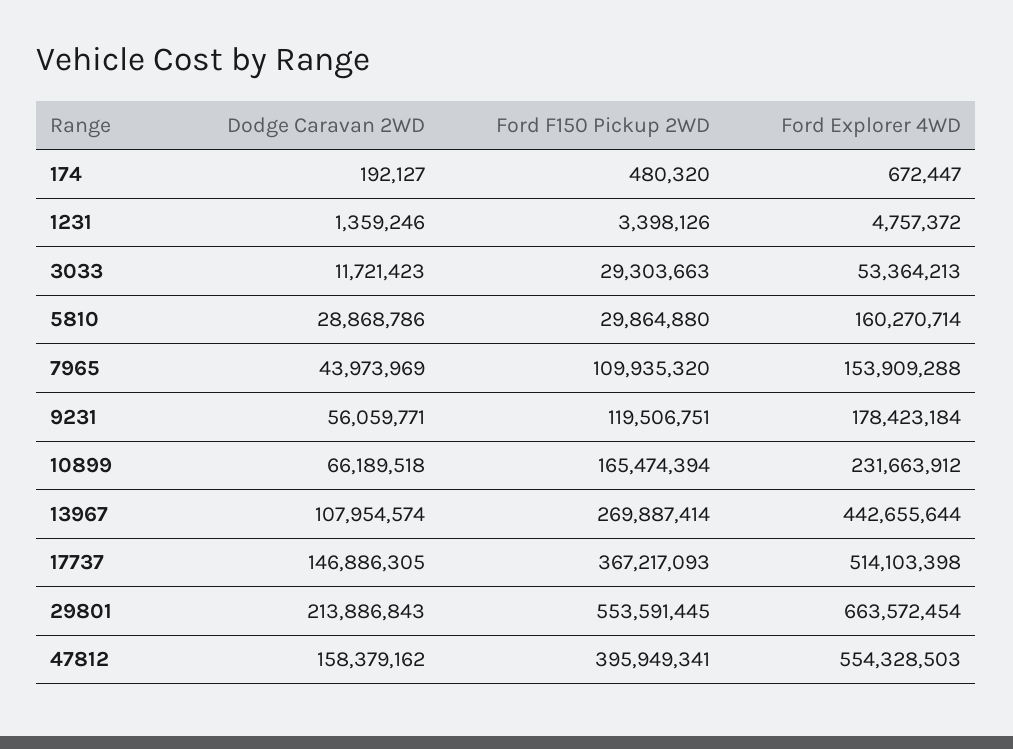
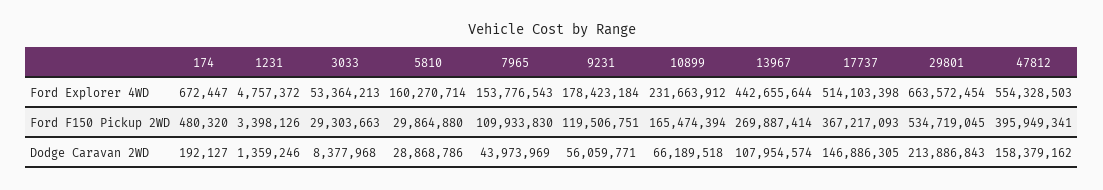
  {
    "Dodge Caravan 2WD": {
      "174": 192127,
      "1231": 1359246,
-     "3033": 11721423,
+     "3033": 8377968,
      "5810": 28868786,
      "7965": 43973969,
      "9231": 56059771,
      "10899": 66189518,
      "13967": 107954574,
      "17737": 146886305,
      "29801": 213886843,
      "47812": 158379162
    },
    "Ford F150 Pickup 2WD": {
      "174": 480320,
      "1231": 3398126,
      "3033": 29303663,
      "5810": 29864880,
-     "7965": 109935320,
+     "7965": 109933830,
      "9231": 119506751,
      "10899": 165474394,
      "13967": 269887414,
      "17737": 367217093,
-     "29801": 553591445,
+     "29801": 534719045,
      "47812": 395949341
    },
    "Ford Explorer 4WD": {
      "174": 672447,
      "1231": 4757372,
      "3033": 53364213,
      "5810": 160270714,
-     "7965": 153909288,
+     "7965": 153776543,
      "9231": 178423184,
      "10899": 231663912,
      "13967": 442655644,
      "17737": 514103398,
      "29801": 663572454,
      "47812": 554328503
    }
  }

